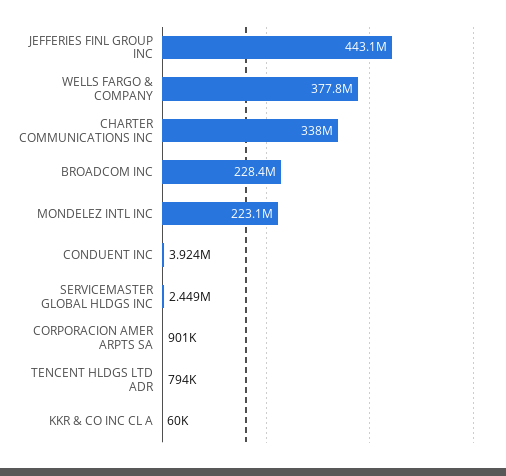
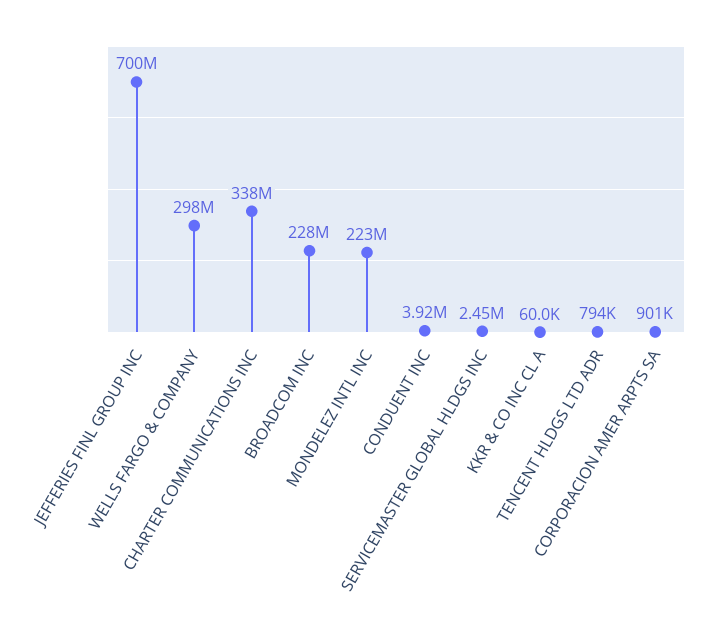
  {
-   "JEFFERIES FINL GROUP INC": 443100000,
+   "JEFFERIES FINL GROUP INC": 700000000,
-   "WELLS FARGO & COMPANY": 377800000,
+   "WELLS FARGO & COMPANY": 298000000,
    "CHARTER COMMUNICATIONS INC": 338000000,
    "BROADCOM INC": 228400000,
    "MONDELEZ INTL INC": 223100000,
    "CONDUENT INC": 3924000,
    "SERVICEMASTER GLOBAL HLDGS INC": 2449000,
    "CORPORACION AMER ARPTS SA": 901000,
    "TENCENT HLDGS LTD ADR": 794000,
    "KKR & CO INC CL A": 60000
  }

